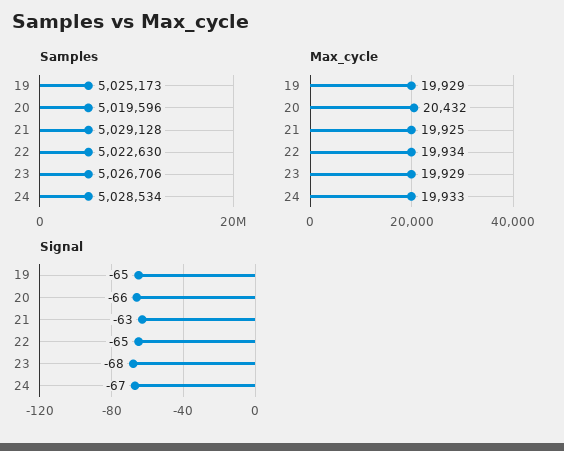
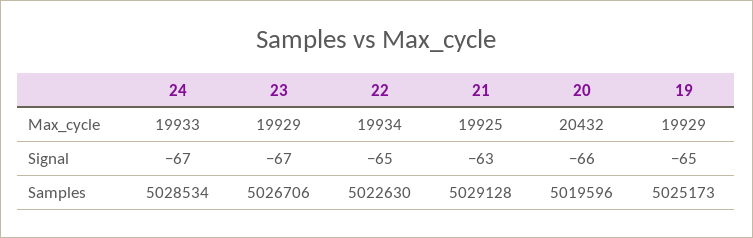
  {
    "Samples": {
      "19": 5025173,
      "20": 5019596,
      "21": 5029128,
      "22": 5022630,
      "23": 5026706,
      "24": 5028534
    },
    "Max_cycle": {
      "19": 19929,
      "20": 20432,
      "21": 19925,
      "22": 19934,
      "23": 19929,
      "24": 19933
    },
    "Signal": {
      "19": -65,
      "20": -66,
      "21": -63,
      "22": -65,
-     "23": -68,
+     "23": -67,
      "24": -67
    }
  }

